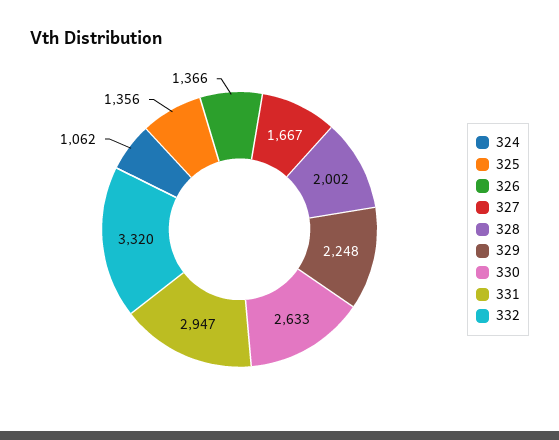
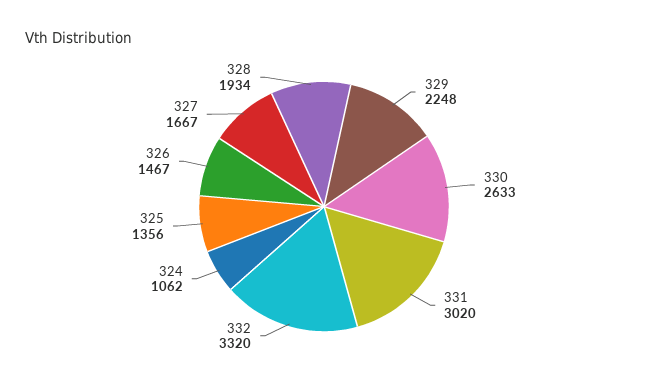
  {
    "324": 1062,
    "325": 1356,
-   "326": 1366,
+   "326": 1467,
    "327": 1667,
-   "328": 2002,
+   "328": 1934,
    "329": 2248,
    "330": 2633,
-   "331": 2947,
+   "331": 3020,
    "332": 3320
  }

